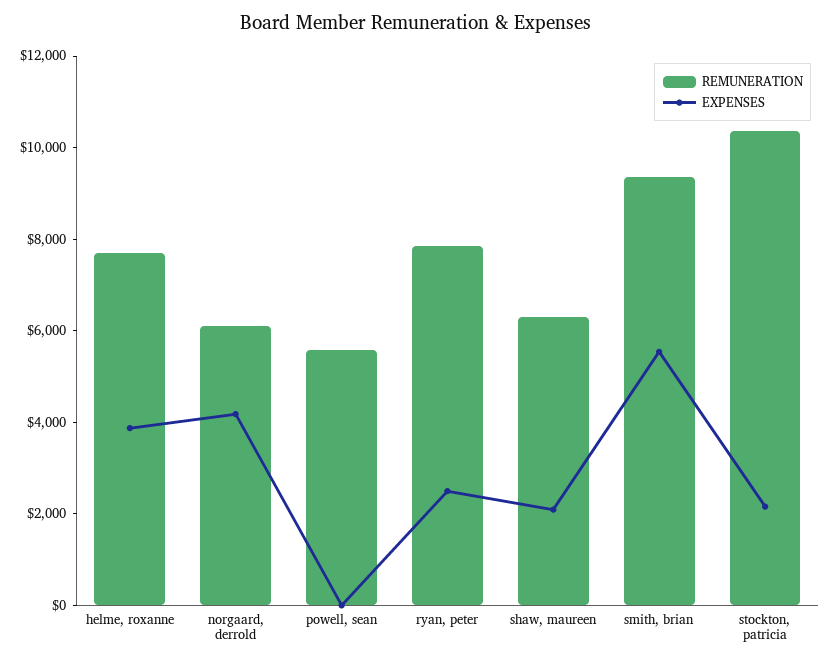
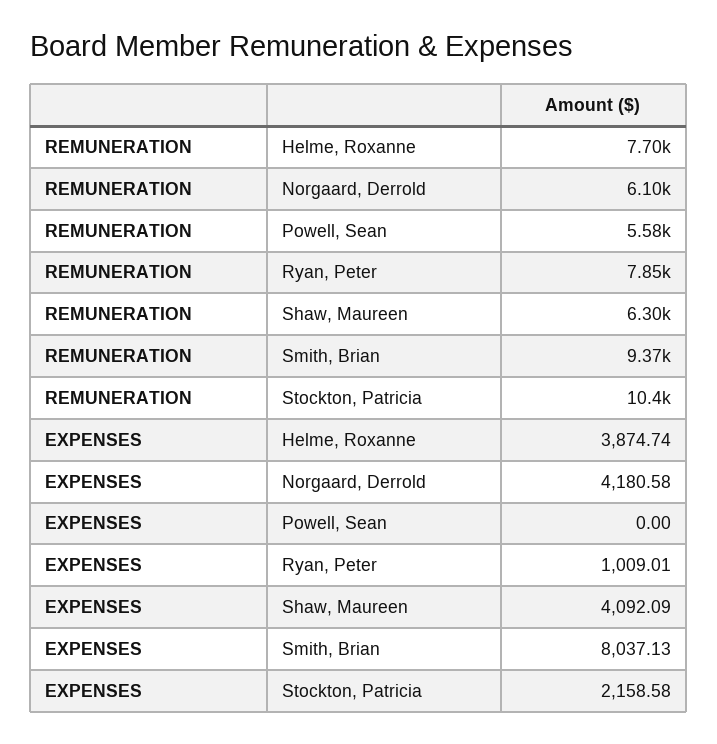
  {
    "REMUNERATION": {
      "helme, roxanne": 7700,
      "norgaard, derrold": 6100,
      "powell, sean": 5580,
      "ryan, peter": 7850,
      "shaw, maureen": 6300,
      "smith, brian": 9370,
      "stockton, patricia": 10400
    },
    "EXPENSES": {
      "helme, roxanne": 3874.74,
      "norgaard, derrold": 4180.58,
      "powell, sean": 0,
-     "ryan, peter": 2500,
+     "ryan, peter": 1009.01,
-     "shaw, maureen": 2000,
+     "shaw, maureen": 4092.09,
-     "smith, brian": 5500,
+     "smith, brian": 8037.13,
      "stockton, patricia": 2158.58
    }
  }

